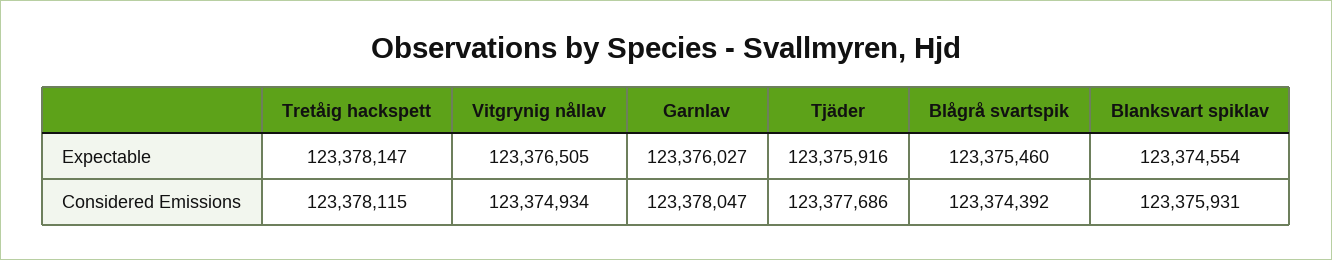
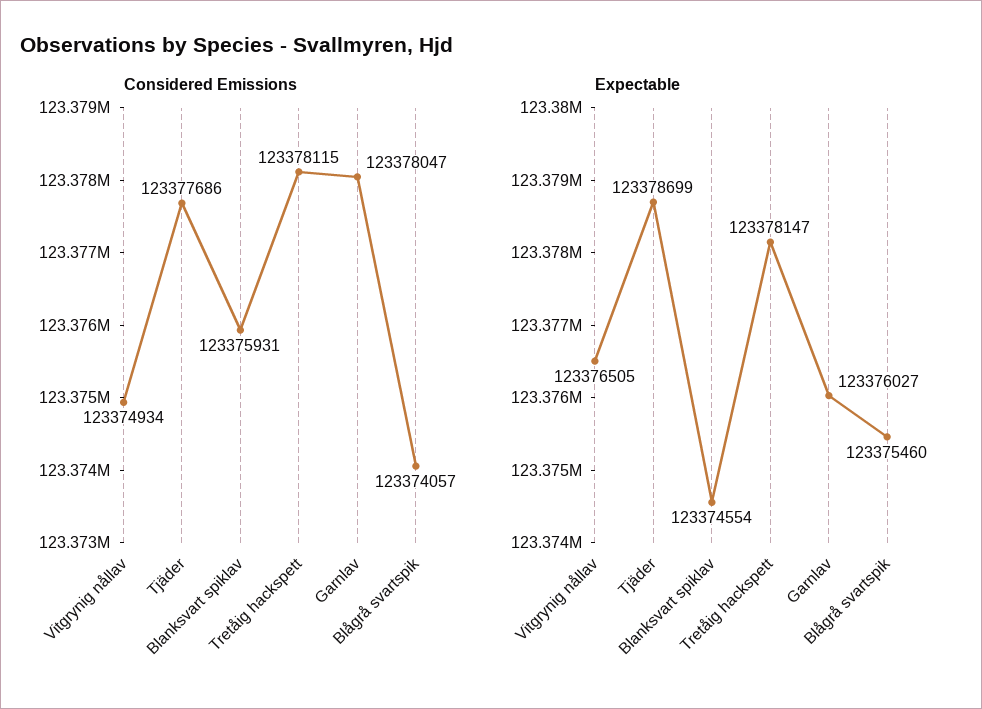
  {
    "Expectable": {
      "Tretåig hackspett": 123378147,
      "Vitgrynig nållav": 123376505,
      "Garnlav": 123376027,
-     "Tjäder": 123375916,
+     "Tjäder": 123378699,
      "Blågrå svartspik": 123375460,
      "Blanksvart spiklav": 123374554
    },
    "Considered Emissions": {
      "Tretåig hackspett": 123378115,
      "Vitgrynig nållav": 123374934,
      "Garnlav": 123378047,
      "Tjäder": 123377686,
-     "Blågrå svartspik": 123374392,
+     "Blågrå svartspik": 123374057,
      "Blanksvart spiklav": 123375931
    }
  }

